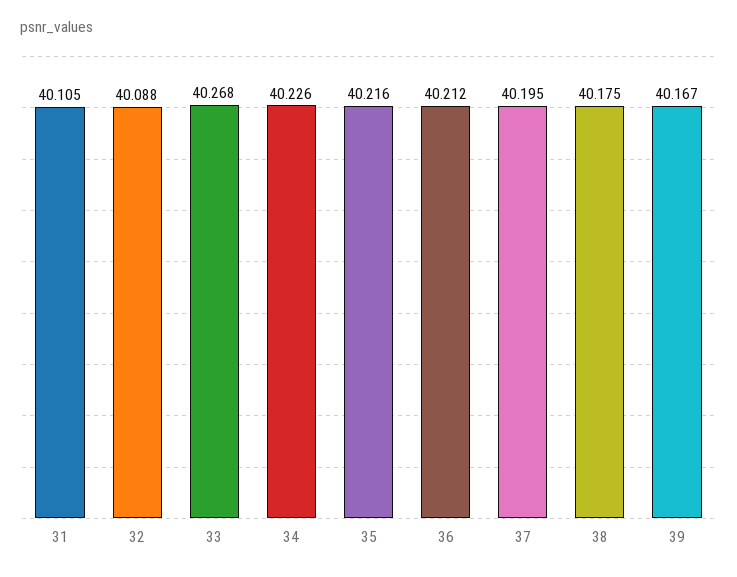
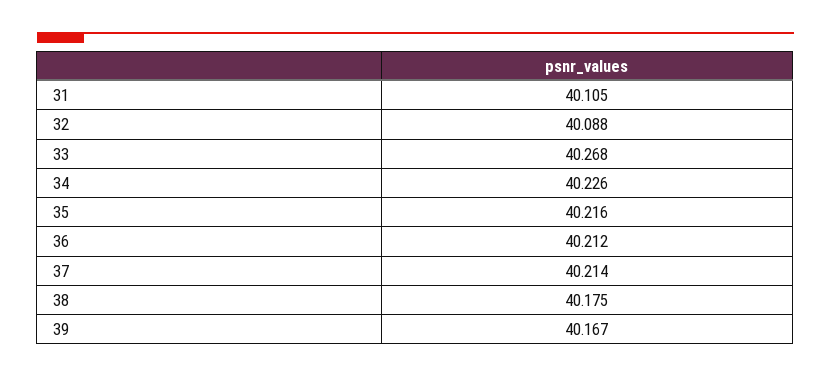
  {
    "31": 40.105,
    "32": 40.088,
    "33": 40.268,
    "34": 40.226,
    "35": 40.216,
    "36": 40.212,
-   "37": 40.195,
+   "37": 40.214,
    "38": 40.175,
    "39": 40.167
  }

